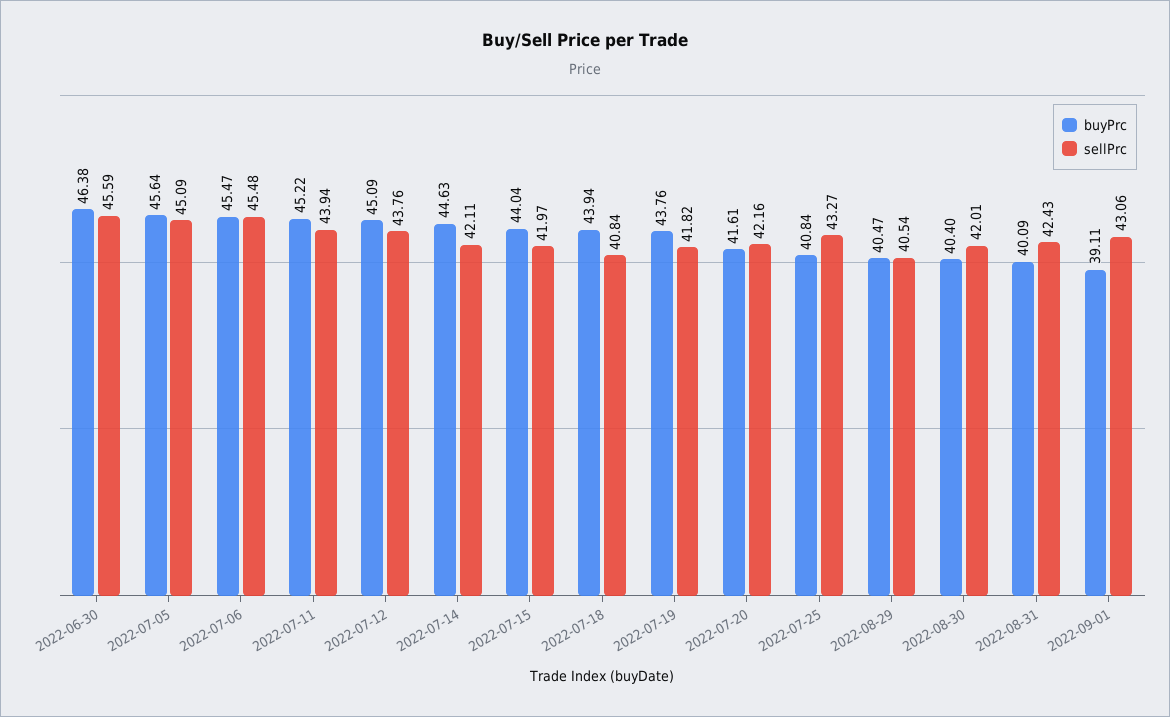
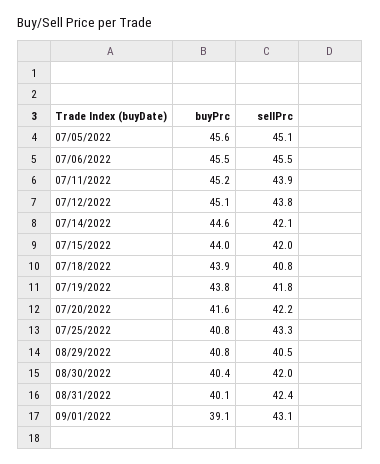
  {
    "buyPrc": {
-     "2022-06-30": 46.38,
      "2022-07-05": 45.64,
      "2022-07-06": 45.47,
      "2022-07-11": 45.22,
      "2022-07-12": 45.09,
      "2022-07-14": 44.63,
      "2022-07-15": 44.04,
      "2022-07-18": 43.94,
      "2022-07-19": 43.76,
      "2022-07-20": 41.61,
      "2022-07-25": 40.84,
-     "2022-08-29": 40.47,
+     "2022-08-29": 40.8,
      "2022-08-30": 40.4,
      "2022-08-31": 40.09,
      "2022-09-01": 39.11
    },
    "sellPrc": {
-     "2022-06-30": 45.59,
      "2022-07-05": 45.09,
      "2022-07-06": 45.48,
      "2022-07-11": 43.94,
      "2022-07-12": 43.76,
      "2022-07-14": 42.11,
      "2022-07-15": 41.97,
      "2022-07-18": 40.84,
      "2022-07-19": 41.82,
      "2022-07-20": 42.16,
      "2022-07-25": 43.27,
      "2022-08-29": 40.54,
      "2022-08-30": 42.01,
      "2022-08-31": 42.43,
      "2022-09-01": 43.06
    }
  }

